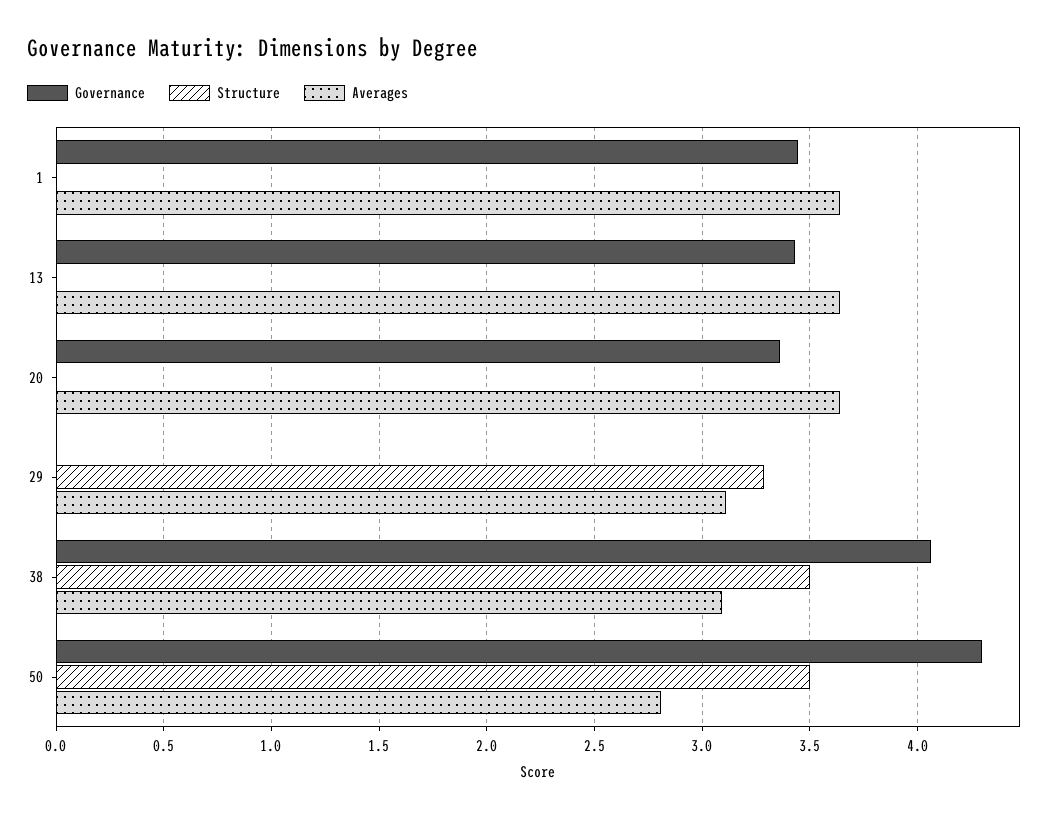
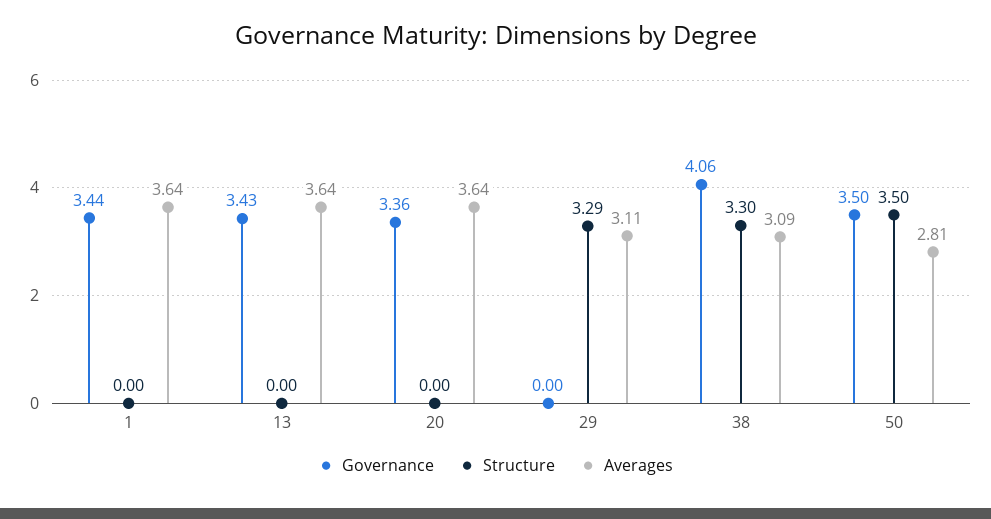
  {
    "Governance": {
      "1": 3.44,
      "13": 3.43,
      "20": 3.36,
      "29": 0,
      "38": 4.06,
-     "50": 4.3
+     "50": 3.5
    },
    "Structure": {
      "1": 0,
      "13": 0,
      "20": 0,
      "29": 3.29,
-     "38": 3.5,
+     "38": 3.3,
      "50": 3.5
    },
    "Averages": {
      "1": 3.64,
      "13": 3.64,
      "20": 3.64,
      "29": 3.11,
      "38": 3.09,
      "50": 2.81
    }
  }

